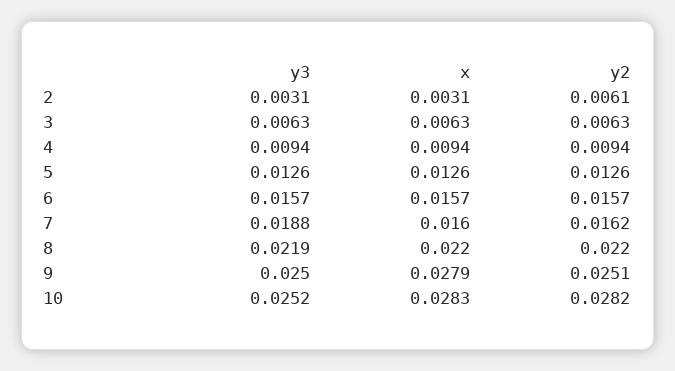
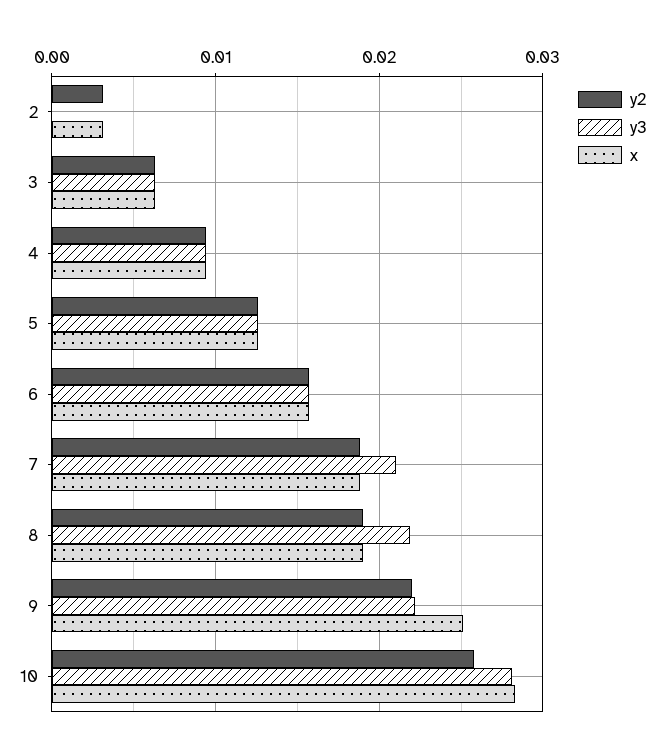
  {
    "y3": {
-     "2": 0.0031,
+     "2": 0,
      "3": 0.0063,
      "4": 0.0094,
      "5": 0.0126,
      "6": 0.0157,
-     "7": 0.0188,
+     "7": 0.021,
      "8": 0.0219,
-     "9": 0.025,
+     "9": 0.022,
-     "10": 0.0252
+     "10": 0.028
    },
    "x": {
      "2": 0.0031,
      "3": 0.0063,
      "4": 0.0094,
      "5": 0.0126,
      "6": 0.0157,
-     "7": 0.016,
+     "7": 0.019,
-     "8": 0.022,
+     "8": 0.019,
-     "9": 0.0279,
+     "9": 0.025,
      "10": 0.0283
    },
    "y2": {
-     "2": 0.0061,
+     "2": 0.003,
      "3": 0.0063,
      "4": 0.0094,
      "5": 0.0126,
      "6": 0.0157,
-     "7": 0.0162,
+     "7": 0.019,
-     "8": 0.022,
+     "8": 0.019,
-     "9": 0.0251,
+     "9": 0.022,
-     "10": 0.0282
+     "10": 0.026
    }
  }

